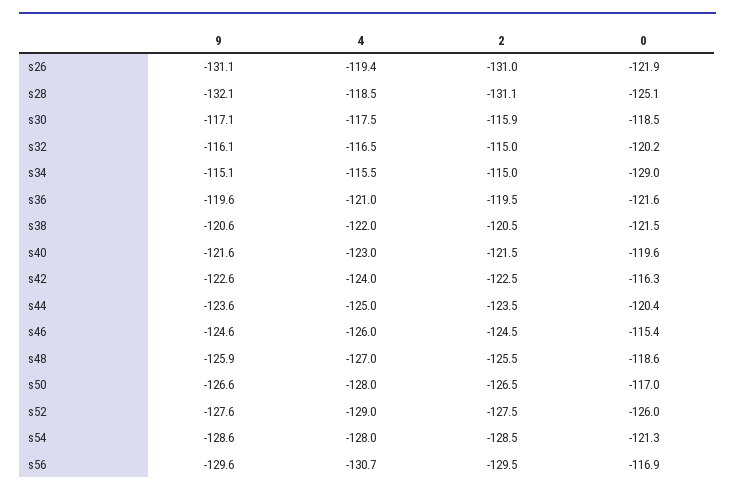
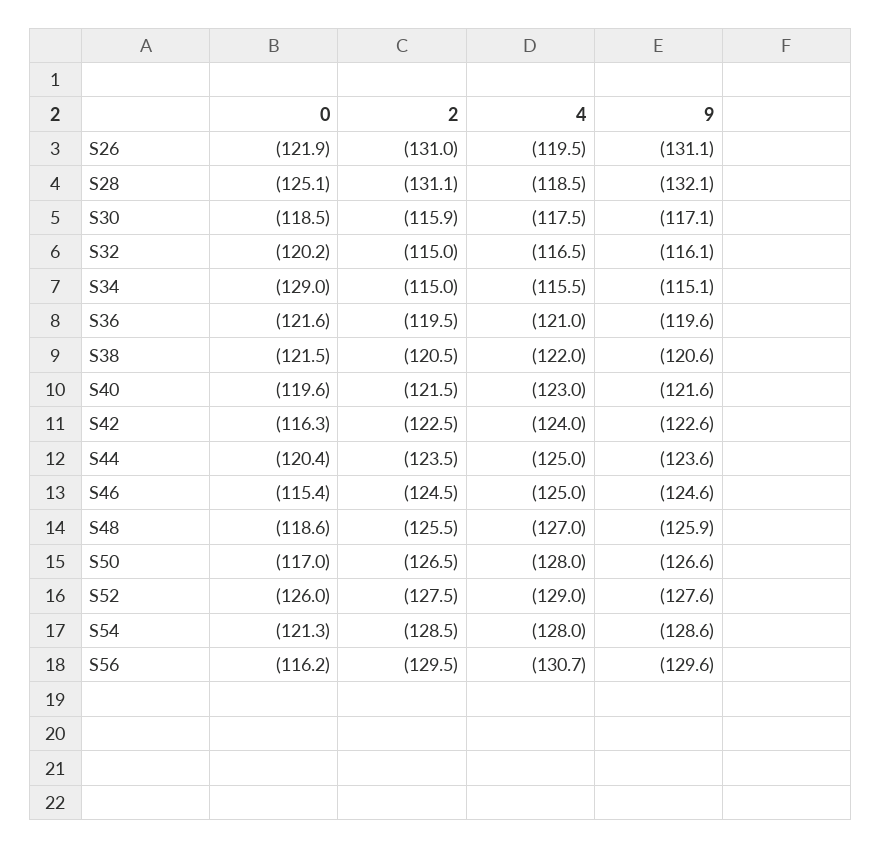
  {
    "9": {
      "s26": -131.1,
      "s28": -132.1,
      "s30": -117.1,
      "s32": -116.1,
      "s34": -115.1,
      "s36": -119.6,
      "s38": -120.6,
      "s40": -121.6,
      "s42": -122.6,
      "s44": -123.6,
      "s46": -124.6,
      "s48": -125.9,
      "s50": -126.6,
      "s52": -127.6,
      "s54": -128.6,
      "s56": -129.6
    },
    "4": {
-     "s26": -119.4,
+     "s26": -119.5,
      "s28": -118.5,
      "s30": -117.5,
      "s32": -116.5,
      "s34": -115.5,
      "s36": -121,
      "s38": -122,
      "s40": -123,
      "s42": -124,
      "s44": -125,
-     "s46": -126,
+     "s46": -125,
      "s48": -127,
      "s50": -128,
      "s52": -129,
      "s54": -128,
      "s56": -130.7
    },
    "2": {
      "s26": -131,
      "s28": -131.1,
      "s30": -115.9,
      "s32": -115,
      "s34": -115,
      "s36": -119.5,
      "s38": -120.5,
      "s40": -121.5,
      "s42": -122.5,
      "s44": -123.5,
      "s46": -124.5,
      "s48": -125.5,
      "s50": -126.5,
      "s52": -127.5,
      "s54": -128.5,
      "s56": -129.5
    },
    "0": {
      "s26": -121.9,
      "s28": -125.1,
      "s30": -118.5,
      "s32": -120.2,
      "s34": -129,
      "s36": -121.6,
      "s38": -121.5,
      "s40": -119.6,
      "s42": -116.3,
      "s44": -120.4,
      "s46": -115.4,
      "s48": -118.6,
      "s50": -117,
      "s52": -126,
      "s54": -121.3,
-     "s56": -116.9
+     "s56": -116.2
    }
  }

